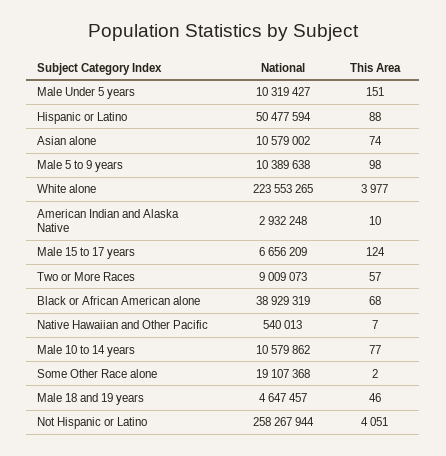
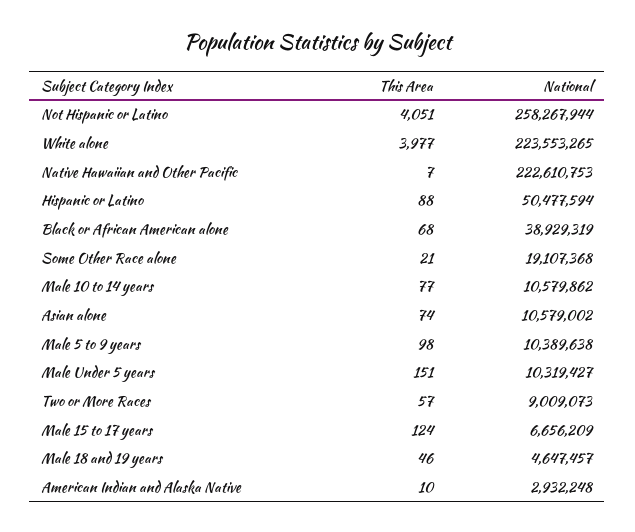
  {
    "National": {
      "Male Under 5 years": 10319427,
      "Hispanic or Latino": 50477594,
      "Asian alone": 10579002,
      "Male 5 to 9 years": 10389638,
      "White alone": 223553265,
      "American Indian and Alaska Native": 2932248,
      "Male 15 to 17 years": 6656209,
      "Two or More Races": 9009073,
      "Black or African American alone": 38929319,
-     "Native Hawaiian and Other Pacific": 540013,
+     "Native Hawaiian and Other Pacific": 222610753,
      "Male 10 to 14 years": 10579862,
      "Some Other Race alone": 19107368,
      "Male 18 and 19 years": 4647457,
      "Not Hispanic or Latino": 258267944
    },
    "This Area": {
      "Male Under 5 years": 151,
      "Hispanic or Latino": 88,
      "Asian alone": 74,
      "Male 5 to 9 years": 98,
      "White alone": 3977,
      "American Indian and Alaska Native": 10,
      "Male 15 to 17 years": 124,
      "Two or More Races": 57,
      "Black or African American alone": 68,
      "Native Hawaiian and Other Pacific": 7,
      "Male 10 to 14 years": 77,
-     "Some Other Race alone": 2,
+     "Some Other Race alone": 21,
      "Male 18 and 19 years": 46,
      "Not Hispanic or Latino": 4051
    }
  }

